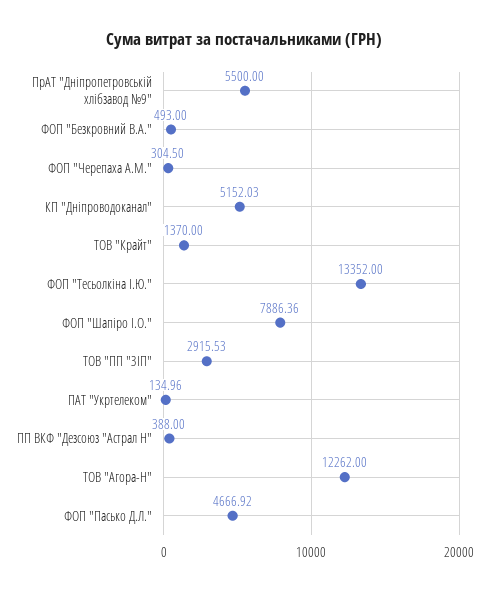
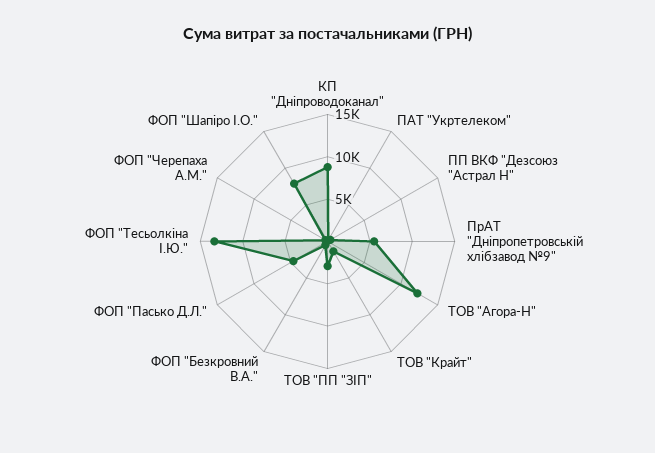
  {
    "ПрАТ \"Дніпропетровській хлібзавод №9\"": 5500,
    "ФОП \"Безкровний В.А.\"": 493,
    "ФОП \"Черепаха А.М.\"": 304.5,
-   "КП \"Дніпроводоканал\"": 5152.03,
+   "КП \"Дніпроводоканал\"": 9000,
    "ТОВ \"Крайт\"": 1370,
    "ФОП \"Тесьолкіна І.Ю.\"": 13352,
    "ФОП \"Шапіро І.О.\"": 7886.36,
    "ТОВ \"ПП \"ЗІП\"": 2915.53,
    "ПАТ \"Укртелеком\"": 134.96,
    "ПП ВКФ \"Дезсоюз \"Астрал Н\"": 388,
    "ТОВ \"Агора-Н\"": 12262,
    "ФОП \"Пасько Д.Л.\"": 4666.92
  }

